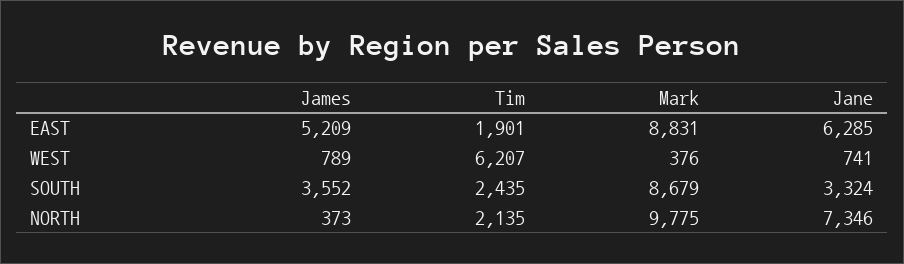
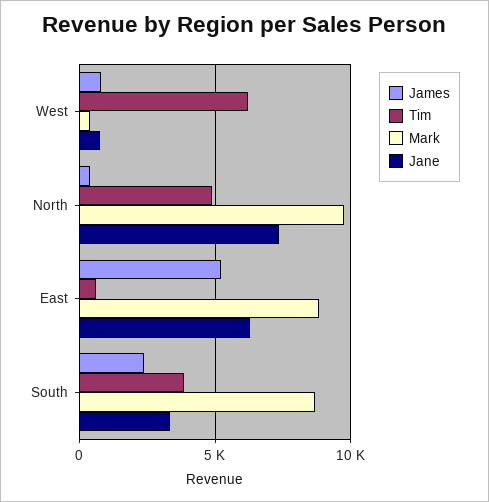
  {
    "James": {
      "EAST": 5209,
      "WEST": 789,
-     "SOUTH": 3552,
+     "SOUTH": 2500,
      "NORTH": 373
    },
    "Tim": {
-     "EAST": 1901,
+     "EAST": 500,
      "WEST": 6207,
-     "SOUTH": 2435,
+     "SOUTH": 4000,
-     "NORTH": 2135
+     "NORTH": 5000
    },
    "Mark": {
      "EAST": 8831,
      "WEST": 376,
      "SOUTH": 8679,
      "NORTH": 9775
    },
    "Jane": {
      "EAST": 6285,
      "WEST": 741,
      "SOUTH": 3324,
      "NORTH": 7346
    }
  }

